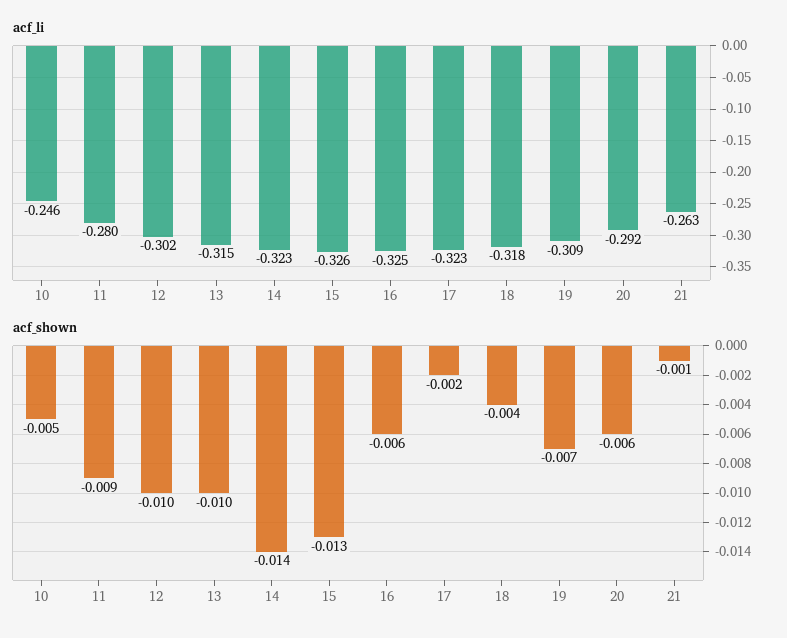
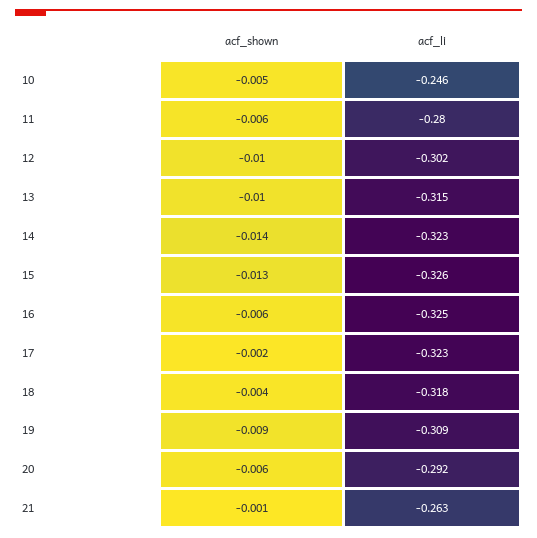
  {
    "acf_li": {
      "10": -0.246,
      "11": -0.28,
      "12": -0.302,
      "13": -0.315,
      "14": -0.323,
      "15": -0.326,
      "16": -0.325,
      "17": -0.323,
      "18": -0.318,
      "19": -0.309,
      "20": -0.292,
      "21": -0.263
    },
    "acf_shown": {
      "10": -0.005,
-     "11": -0.009,
+     "11": -0.006,
      "12": -0.01,
      "13": -0.01,
      "14": -0.014,
      "15": -0.013,
      "16": -0.006,
      "17": -0.002,
      "18": -0.004,
-     "19": -0.007,
+     "19": -0.009,
      "20": -0.006,
      "21": -0.001
    }
  }

